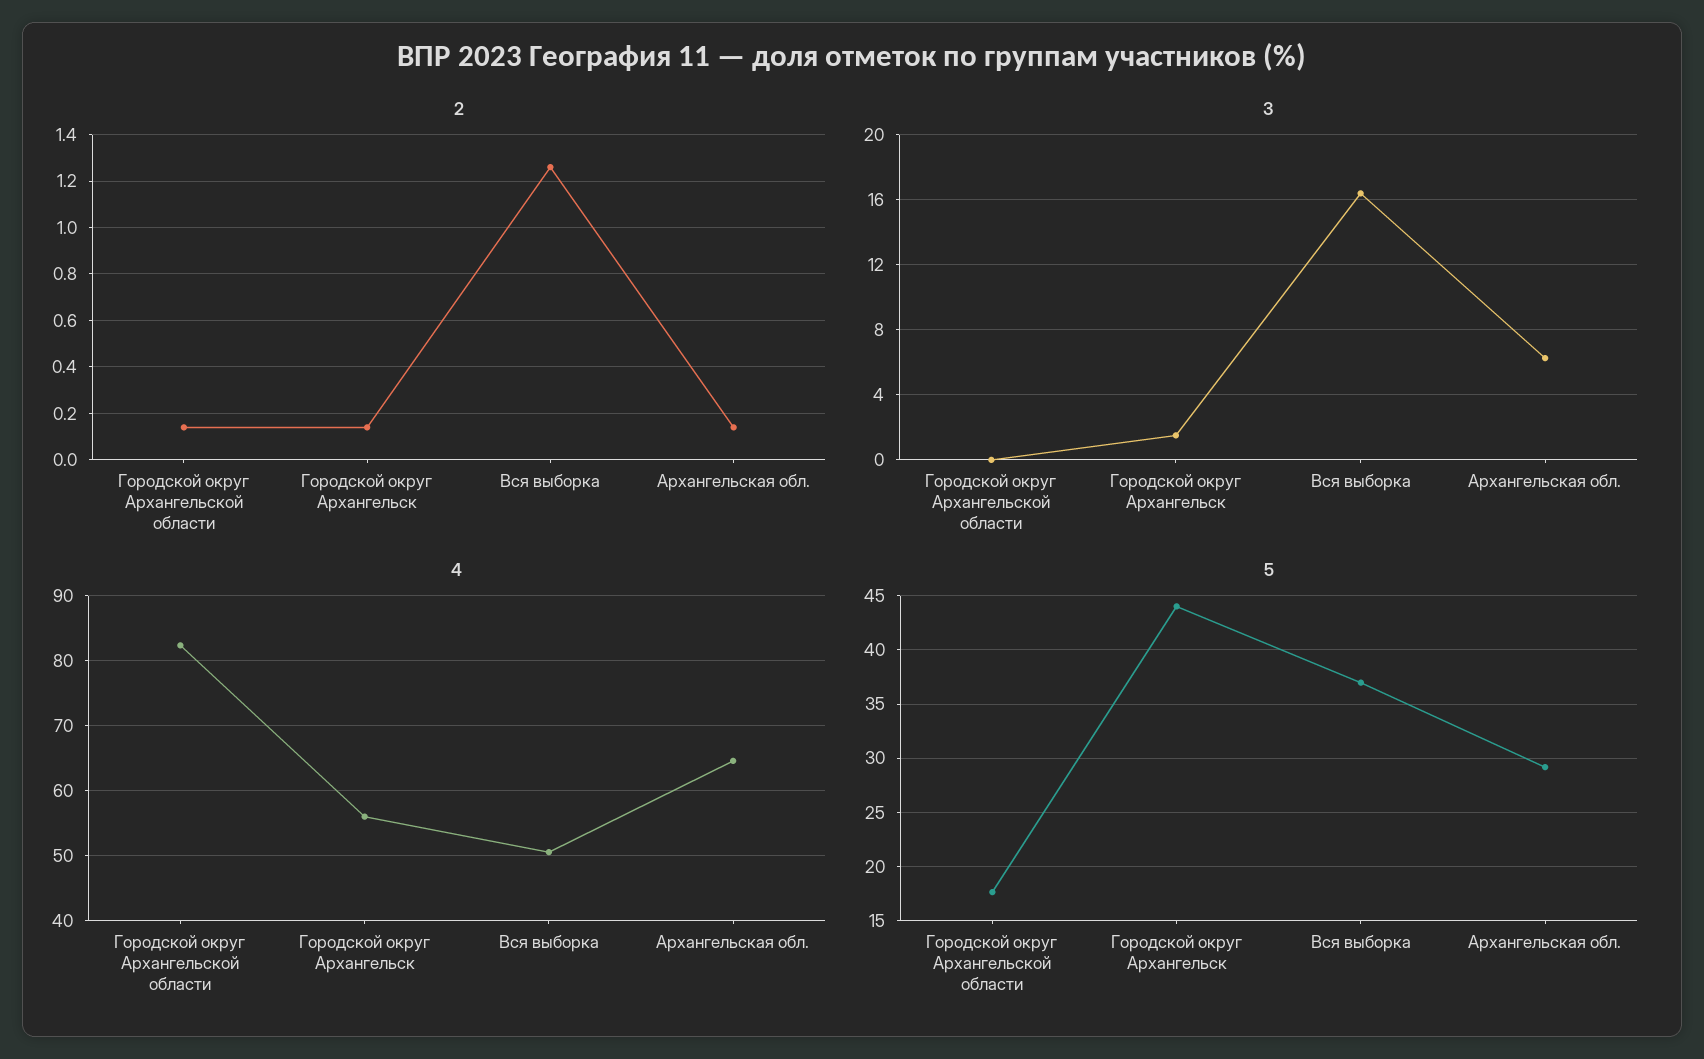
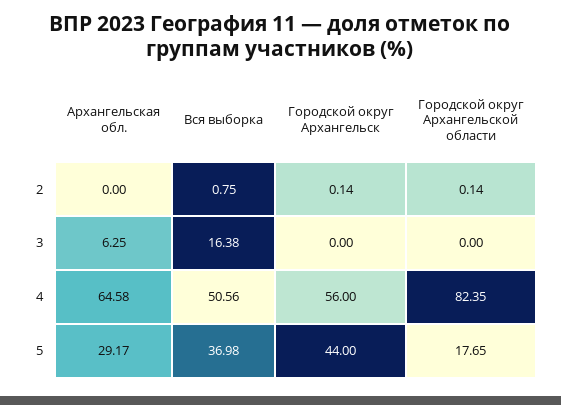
  {
    "2": {
      "Городской округ Архангельской области": 0.14,
      "Городской округ Архангельск": 0.14,
-     "Вся выборка": 1.25,
+     "Вся выборка": 0.75,
-     "Архангельская обл.": 0.15
+     "Архангельская обл.": 0
    },
    "3": {
      "Городской округ Архангельской области": 0,
-     "Городской округ Архангельск": 1.5,
+     "Городской округ Архангельск": 0,
      "Вся выборка": 16.38,
      "Архангельская обл.": 6.25
    },
    "4": {
      "Городской округ Архангельской области": 82.35,
      "Городской округ Архангельск": 56,
      "Вся выборка": 50.56,
      "Архангельская обл.": 64.58
    },
    "5": {
      "Городской округ Архангельской области": 17.65,
      "Городской округ Архангельск": 44,
      "Вся выборка": 36.98,
      "Архангельская обл.": 29.17
    }
  }

